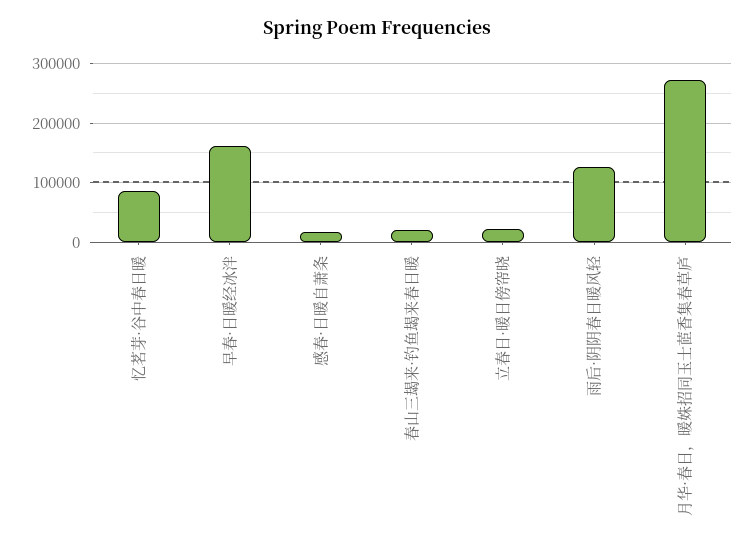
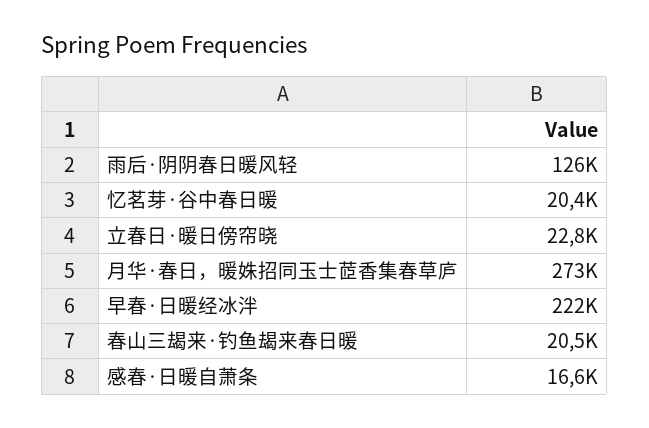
  {
-   "忆茗芽·谷中春日暖": 80000,
+   "忆茗芽·谷中春日暖": 20400,
-   "早春·日暖经冰泮": 160000,
+   "早春·日暖经冰泮": 222000,
    "感春·日暖自萧条": 16600,
    "春山三朅来·钓鱼朅来春日暖": 20500,
    "立春日·暖日傍帘晓": 22800,
    "雨后·阴阴春日暖风轻": 126000,
    "月华·春日，暖姝招同玉士茝香集春草庐": 273000
  }

